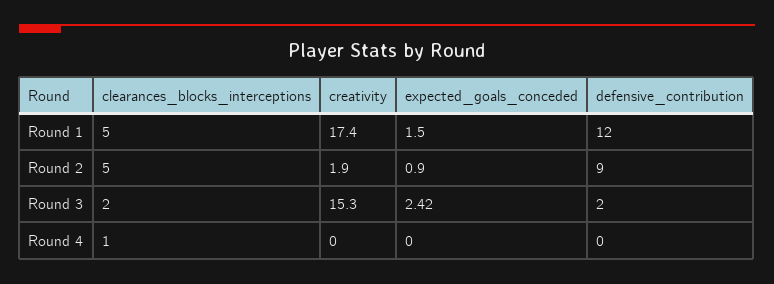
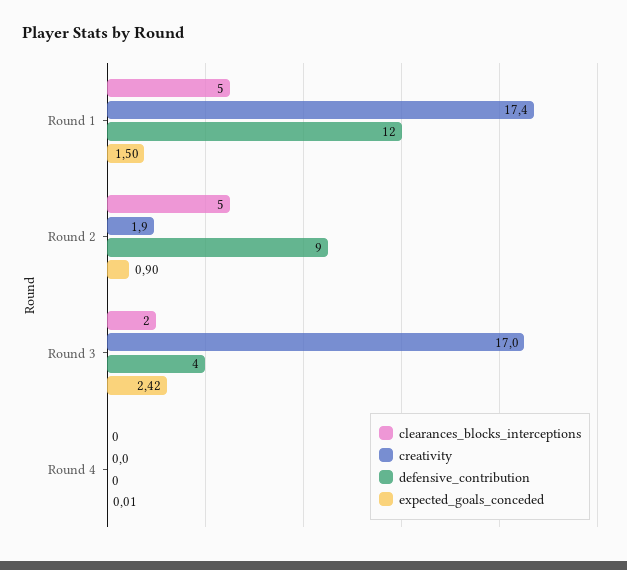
  {
    "clearances_blocks_interceptions": {
      "Round 1": 5,
      "Round 2": 5,
      "Round 3": 2,
-     "Round 4": 1
+     "Round 4": 0
    },
    "creativity": {
      "Round 1": 17.4,
      "Round 2": 1.9,
-     "Round 3": 15.3,
+     "Round 3": 17,
      "Round 4": 0
    },
    "expected_goals_conceded": {
      "Round 1": 1.5,
      "Round 2": 0.9,
      "Round 3": 2.42,
-     "Round 4": 0
+     "Round 4": 0.01
    },
    "defensive_contribution": {
      "Round 1": 12,
      "Round 2": 9,
-     "Round 3": 2,
+     "Round 3": 4,
      "Round 4": 0
    }
  }

